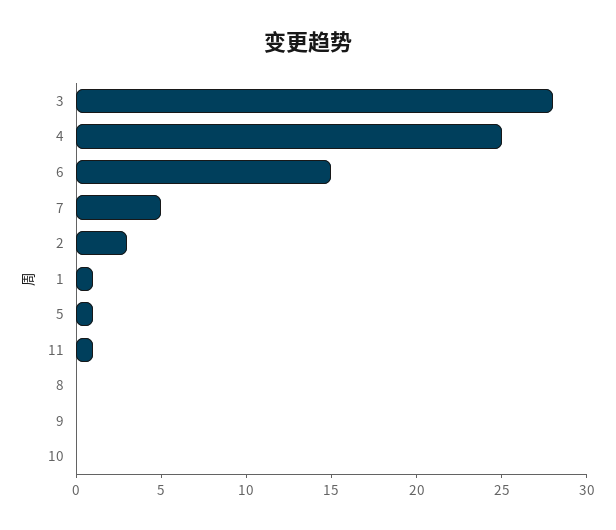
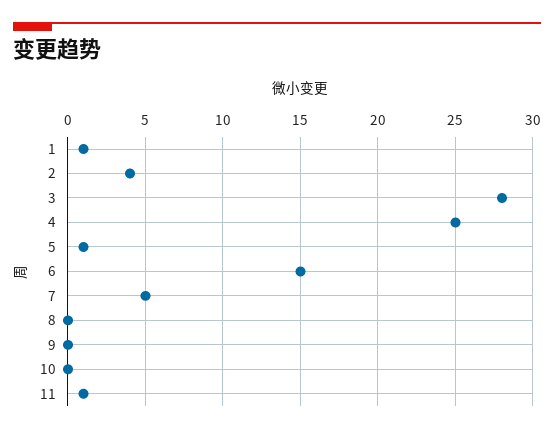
  {
    "3": 28,
    "4": 25,
    "6": 15,
    "7": 5,
-   "2": 3,
+   "2": 4,
    "1": 1,
    "5": 1,
    "11": 1,
    "8": 0,
    "9": 0,
    "10": 0
  }

